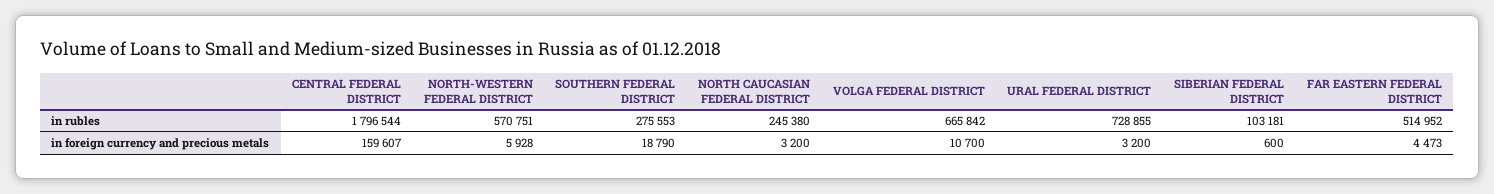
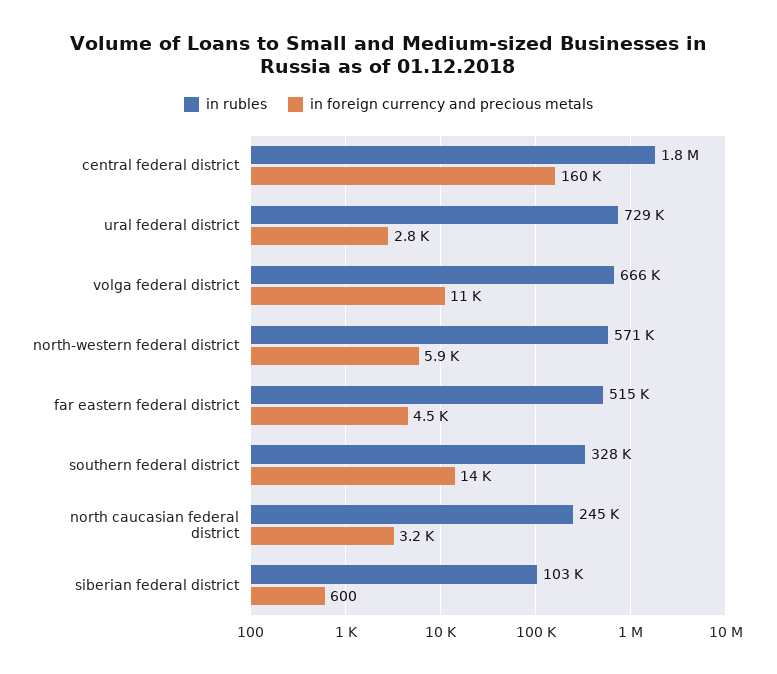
  {
    "in rubles": {
      "CENTRAL FEDERAL DISTRICT": 1796544,
      "NORTH-WESTERN FEDERAL DISTRICT": 570751,
-     "SOUTHERN FEDERAL DISTRICT": 275553,
+     "SOUTHERN FEDERAL DISTRICT": 328000,
      "NORTH CAUCASIAN FEDERAL DISTRICT": 245380,
      "VOLGA FEDERAL DISTRICT": 665842,
      "URAL FEDERAL DISTRICT": 728855,
      "SIBERIAN FEDERAL DISTRICT": 103181,
      "FAR EASTERN FEDERAL DISTRICT": 514952
    },
    "in foreign currency and precious metals": {
      "CENTRAL FEDERAL DISTRICT": 159607,
      "NORTH-WESTERN FEDERAL DISTRICT": 5928,
-     "SOUTHERN FEDERAL DISTRICT": 18790,
+     "SOUTHERN FEDERAL DISTRICT": 14000,
      "NORTH CAUCASIAN FEDERAL DISTRICT": 3200,
      "VOLGA FEDERAL DISTRICT": 10700,
-     "URAL FEDERAL DISTRICT": 3200,
+     "URAL FEDERAL DISTRICT": 2800,
      "SIBERIAN FEDERAL DISTRICT": 600,
      "FAR EASTERN FEDERAL DISTRICT": 4473
    }
  }

